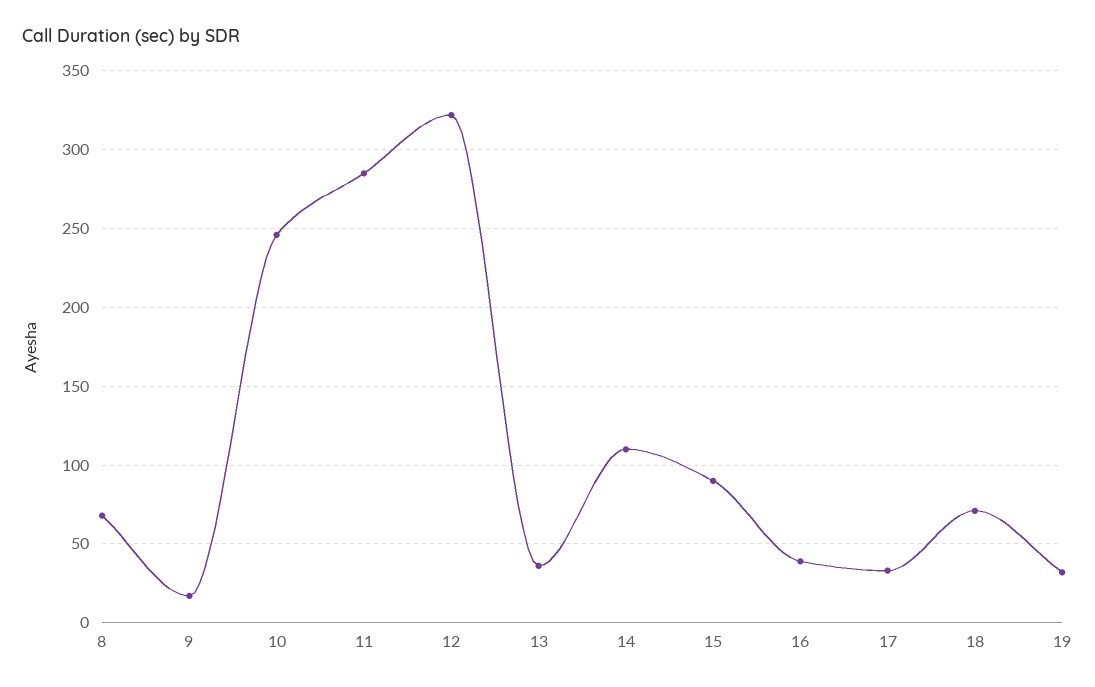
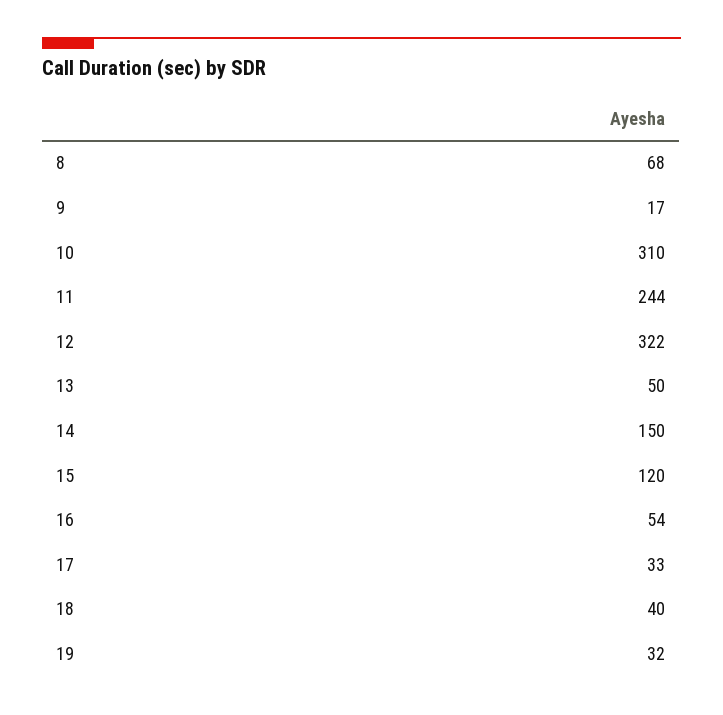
  {
    "8": 68,
    "9": 17,
-   "10": 245,
+   "10": 310,
-   "11": 285,
+   "11": 244,
    "12": 322,
-   "13": 35,
+   "13": 50,
-   "14": 110,
+   "14": 150,
-   "15": 90,
+   "15": 120,
-   "16": 40,
+   "16": 54,
    "17": 33,
-   "18": 70,
+   "18": 40,
    "19": 32
  }

